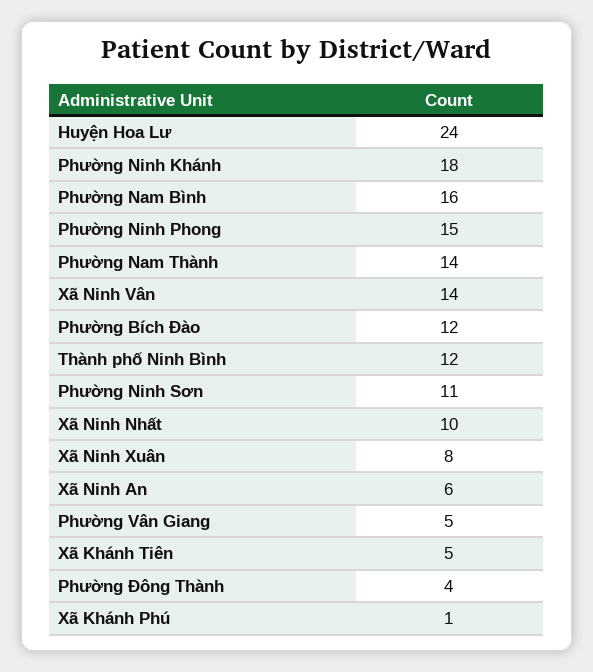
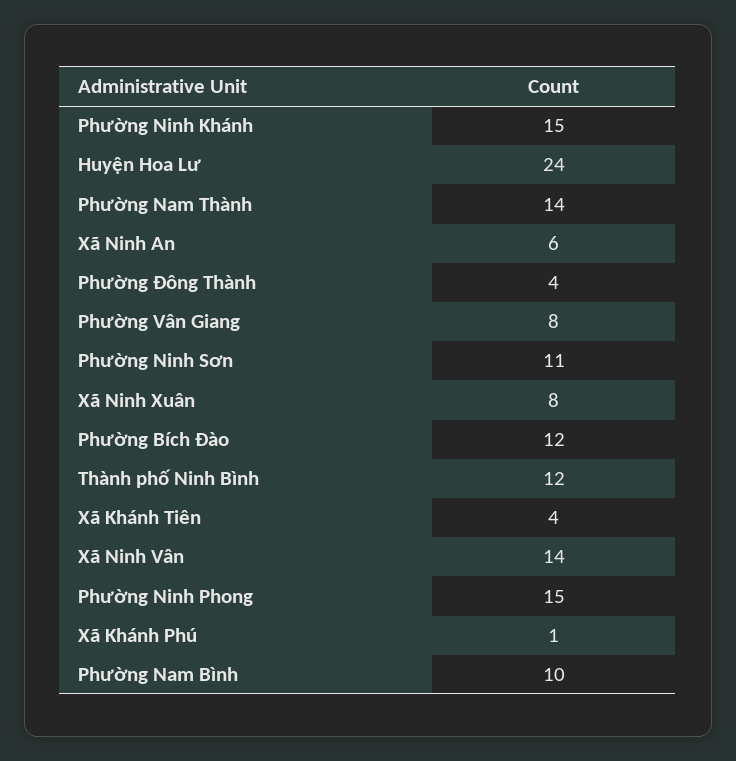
  {
    "Huyện Hoa Lư": 24,
-   "Phường Ninh Khánh": 18,
+   "Phường Ninh Khánh": 15,
-   "Phường Nam Bình": 16,
+   "Phường Nam Bình": 10,
    "Phường Ninh Phong": 15,
    "Phường Nam Thành": 14,
    "Xã Ninh Vân": 14,
    "Phường Bích Đào": 12,
    "Thành phố Ninh Bình": 12,
    "Phường Ninh Sơn": 11,
-   "Xã Ninh Nhất": 10,
    "Xã Ninh Xuân": 8,
    "Xã Ninh An": 6,
-   "Phường Vân Giang": 5,
+   "Phường Vân Giang": 8,
-   "Xã Khánh Tiên": 5,
+   "Xã Khánh Tiên": 4,
    "Phường Đông Thành": 4,
    "Xã Khánh Phú": 1
  }

